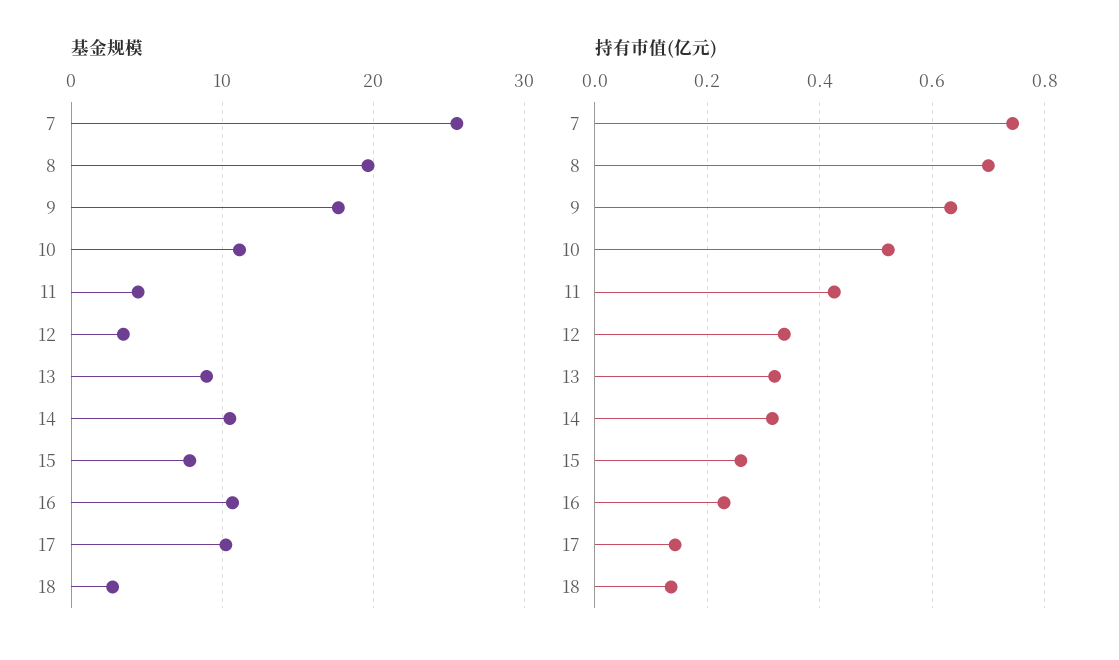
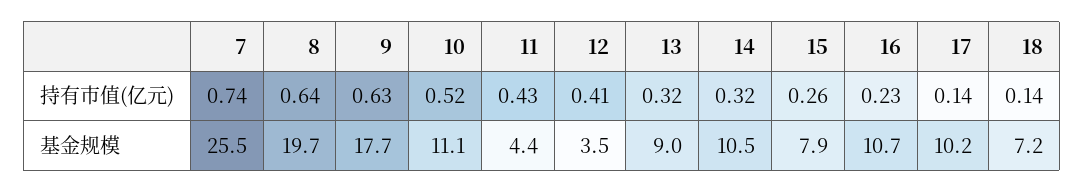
  {
    "基金规模": {
      "7": 25.5,
      "8": 19.7,
      "9": 17.7,
      "10": 11.1,
      "11": 4.4,
      "12": 3.5,
      "13": 9,
      "14": 10.5,
      "15": 7.9,
      "16": 10.7,
      "17": 10.2,
-     "18": 3
+     "18": 7.2
    },
    "持有市值(亿元)": {
      "7": 0.74,
-     "8": 0.7,
+     "8": 0.64,
      "9": 0.63,
      "10": 0.52,
      "11": 0.43,
-     "12": 0.34,
+     "12": 0.41,
      "13": 0.32,
      "14": 0.32,
      "15": 0.26,
      "16": 0.23,
      "17": 0.14,
      "18": 0.14
    }
  }

